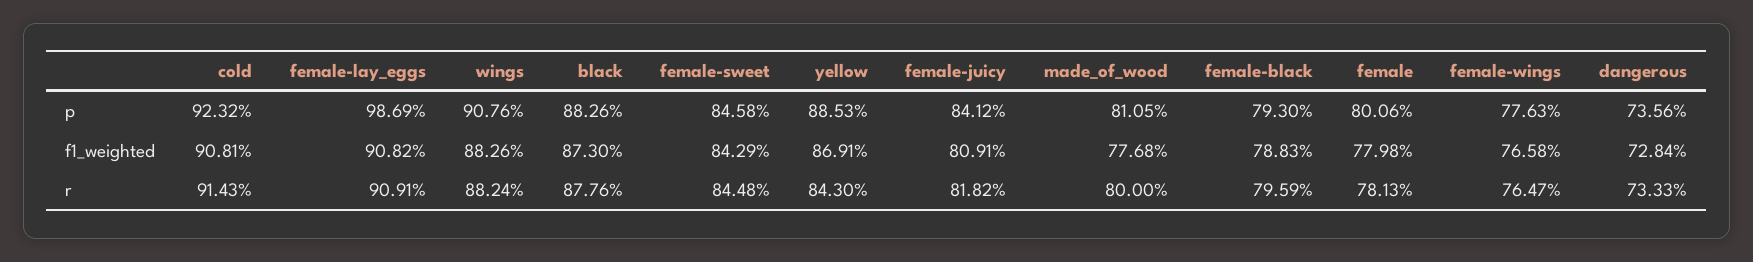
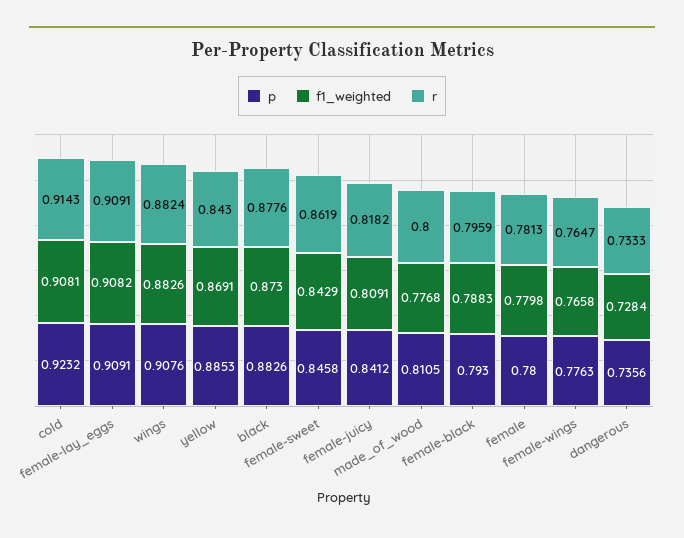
  {
    "p": {
      "cold": 0.9232,
-     "female-lay_eggs": 0.9869,
+     "female-lay_eggs": 0.9091,
      "wings": 0.9076,
      "black": 0.8826,
      "female-sweet": 0.8458,
      "yellow": 0.8853,
      "female-juicy": 0.8412,
      "made_of_wood": 0.8105,
      "female-black": 0.793,
-     "female": 0.8006,
+     "female": 0.78,
      "female-wings": 0.7763,
      "dangerous": 0.7356
    },
    "f1_weighted": {
      "cold": 0.9081,
      "female-lay_eggs": 0.9082,
      "wings": 0.8826,
      "black": 0.873,
      "female-sweet": 0.8429,
      "yellow": 0.8691,
      "female-juicy": 0.8091,
      "made_of_wood": 0.7768,
      "female-black": 0.7883,
      "female": 0.7798,
      "female-wings": 0.7658,
      "dangerous": 0.7284
    },
    "r": {
      "cold": 0.9143,
      "female-lay_eggs": 0.9091,
      "wings": 0.8824,
      "black": 0.8776,
-     "female-sweet": 0.8448,
+     "female-sweet": 0.8619,
      "yellow": 0.843,
      "female-juicy": 0.8182,
      "made_of_wood": 0.8,
      "female-black": 0.7959,
      "female": 0.7813,
      "female-wings": 0.7647,
      "dangerous": 0.7333
    }
  }

